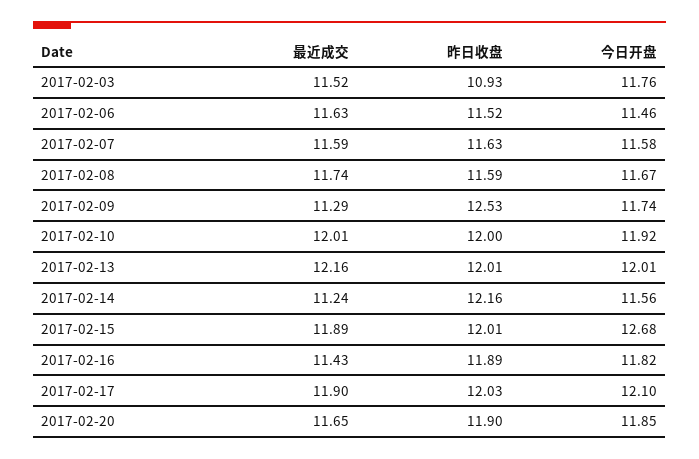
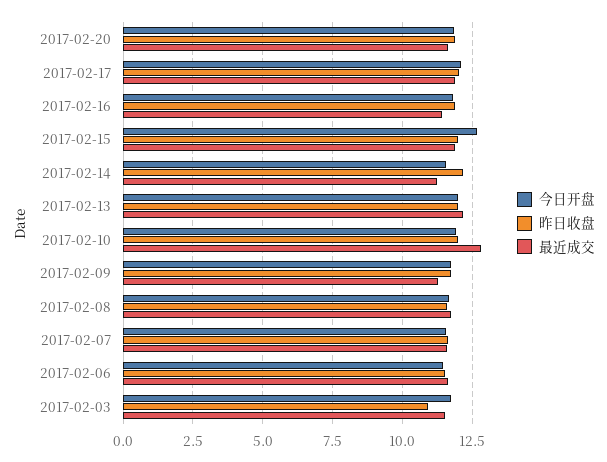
  {
    "最近成交": {
      "2017-02-03": 11.52,
      "2017-02-06": 11.63,
      "2017-02-07": 11.59,
      "2017-02-08": 11.74,
      "2017-02-09": 11.29,
-     "2017-02-10": 12.01,
+     "2017-02-10": 12.75,
      "2017-02-13": 12.16,
      "2017-02-14": 11.24,
      "2017-02-15": 11.89,
      "2017-02-16": 11.43,
      "2017-02-17": 11.9,
      "2017-02-20": 11.65
    },
    "昨日收盘": {
      "2017-02-03": 10.93,
      "2017-02-06": 11.52,
      "2017-02-07": 11.63,
      "2017-02-08": 11.59,
-     "2017-02-09": 12.53,
+     "2017-02-09": 11.75,
      "2017-02-10": 12,
      "2017-02-13": 12.01,
      "2017-02-14": 12.16,
      "2017-02-15": 12.01,
      "2017-02-16": 11.89,
      "2017-02-17": 12.03,
      "2017-02-20": 11.9
    },
    "今日开盘": {
      "2017-02-03": 11.76,
      "2017-02-06": 11.46,
      "2017-02-07": 11.58,
      "2017-02-08": 11.67,
      "2017-02-09": 11.74,
      "2017-02-10": 11.92,
      "2017-02-13": 12.01,
      "2017-02-14": 11.56,
      "2017-02-15": 12.68,
      "2017-02-16": 11.82,
      "2017-02-17": 12.1,
      "2017-02-20": 11.85
    }
  }

